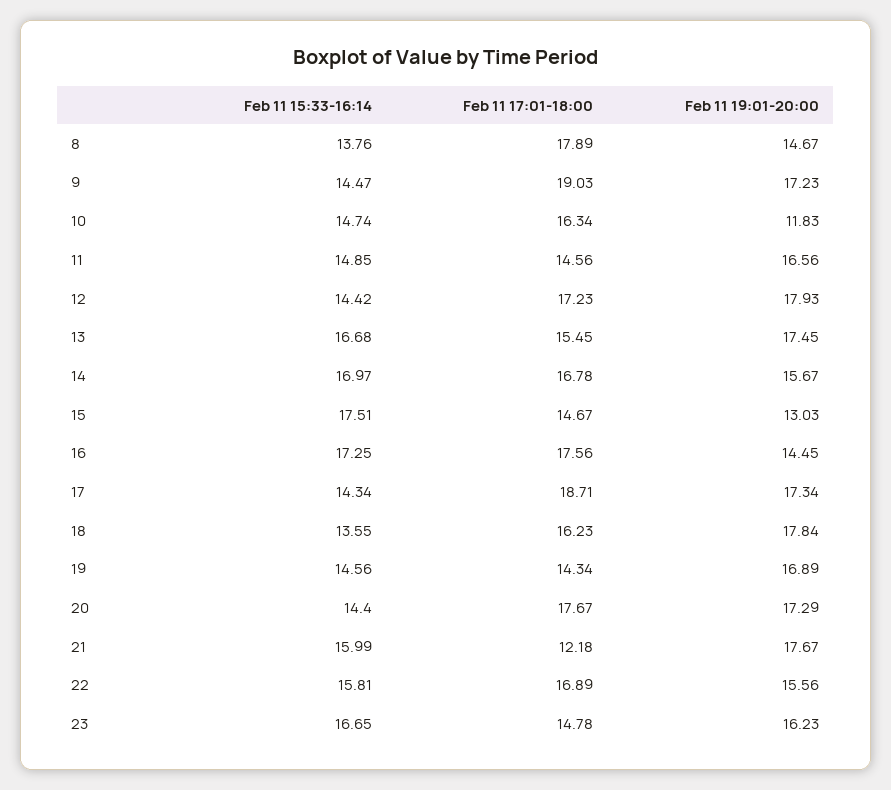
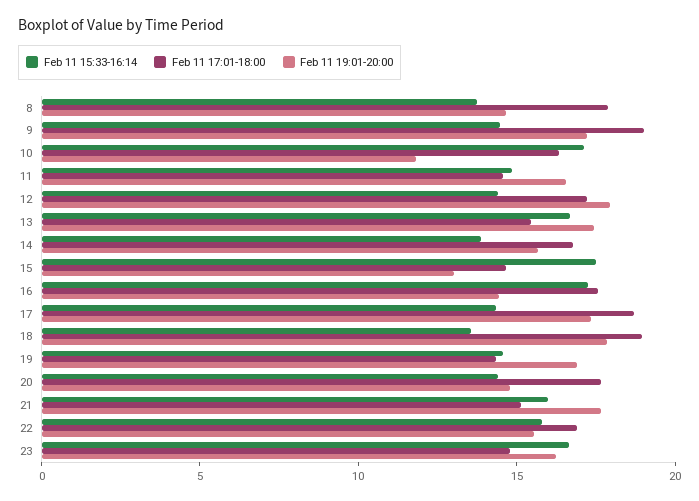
  {
    "Feb 11 15:33-16:14": {
      "8": 13.76,
      "9": 14.47,
-     "10": 14.74,
+     "10": 17,
      "11": 14.85,
      "12": 14.42,
      "13": 16.68,
-     "14": 16.97,
+     "14": 14,
      "15": 17.51,
      "16": 17.25,
      "17": 14.34,
      "18": 13.55,
      "19": 14.56,
      "20": 14.4,
      "21": 15.99,
      "22": 15.81,
      "23": 16.65
    },
    "Feb 11 17:01-18:00": {
      "8": 17.89,
      "9": 19.03,
      "10": 16.34,
      "11": 14.56,
      "12": 17.23,
      "13": 15.45,
      "14": 16.78,
      "15": 14.67,
      "16": 17.56,
      "17": 18.71,
-     "18": 16.23,
+     "18": 19,
      "19": 14.34,
      "20": 17.67,
-     "21": 12.18,
+     "21": 15,
      "22": 16.89,
      "23": 14.78
    },
    "Feb 11 19:01-20:00": {
      "8": 14.67,
      "9": 17.23,
      "10": 11.83,
      "11": 16.56,
      "12": 17.93,
      "13": 17.45,
      "14": 15.67,
      "15": 13.03,
      "16": 14.45,
      "17": 17.34,
      "18": 17.84,
      "19": 16.89,
-     "20": 17.29,
+     "20": 15,
      "21": 17.67,
      "22": 15.56,
      "23": 16.23
    }
  }

